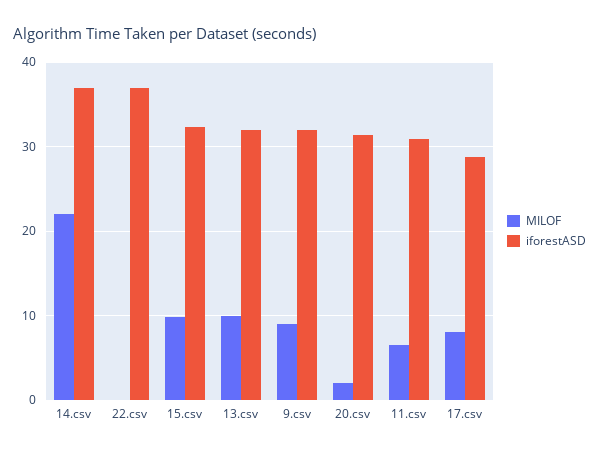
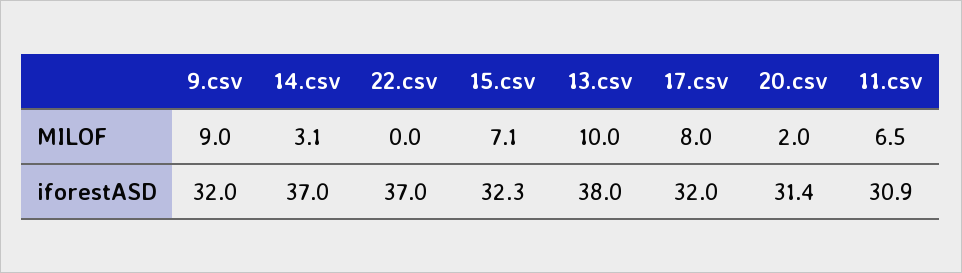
  {
    "MILOF": {
-     "14.csv": 22,
+     "14.csv": 3.1,
      "22.csv": 0,
-     "15.csv": 10,
+     "15.csv": 7.1,
      "13.csv": 10,
      "9.csv": 9,
      "20.csv": 2,
      "11.csv": 6.5,
      "17.csv": 8
    },
    "iforestASD": {
      "14.csv": 37,
      "22.csv": 37,
      "15.csv": 32.3,
-     "13.csv": 32,
+     "13.csv": 38,
      "9.csv": 32,
      "20.csv": 31.4,
      "11.csv": 30.9,
-     "17.csv": 29
+     "17.csv": 32
    }
  }

